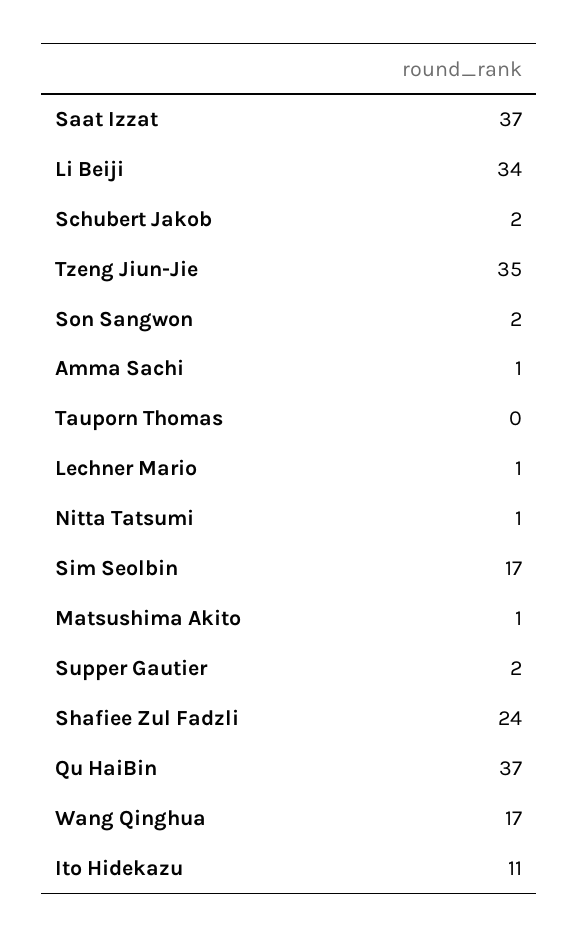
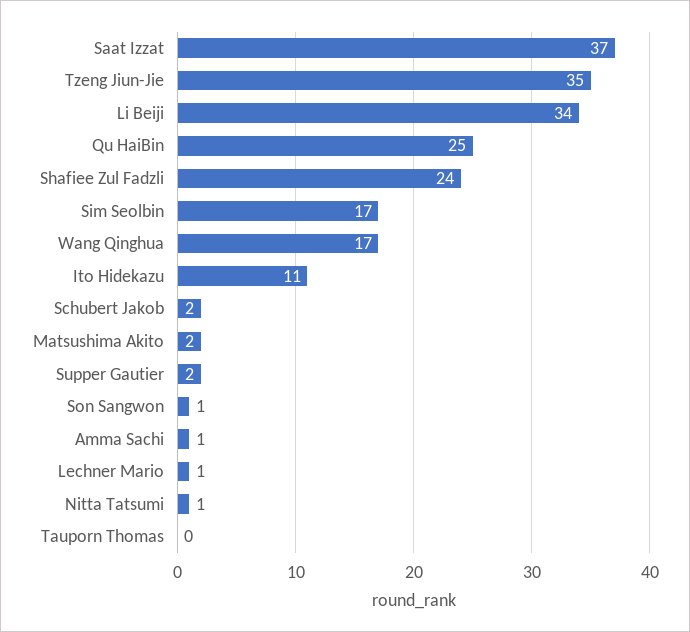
  {
    "Saat Izzat": 37,
    "Li Beiji": 34,
    "Schubert Jakob": 2,
    "Tzeng Jiun-Jie": 35,
-   "Son Sangwon": 2,
+   "Son Sangwon": 1,
    "Amma Sachi": 1,
    "Tauporn Thomas": 0,
    "Lechner Mario": 1,
    "Nitta Tatsumi": 1,
    "Sim Seolbin": 17,
-   "Matsushima Akito": 1,
+   "Matsushima Akito": 2,
    "Supper Gautier": 2,
    "Shafiee Zul Fadzli": 24,
-   "Qu HaiBin": 37,
+   "Qu HaiBin": 25,
    "Wang Qinghua": 17,
    "Ito Hidekazu": 11
  }

